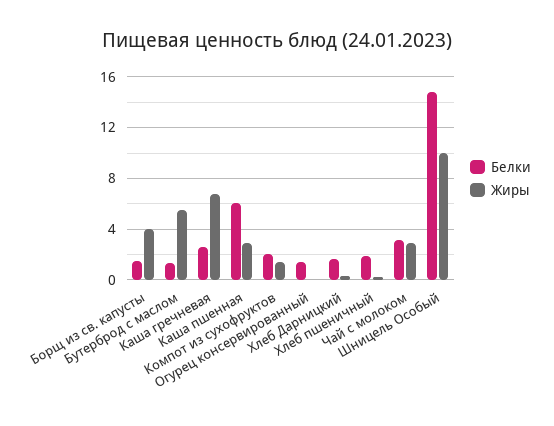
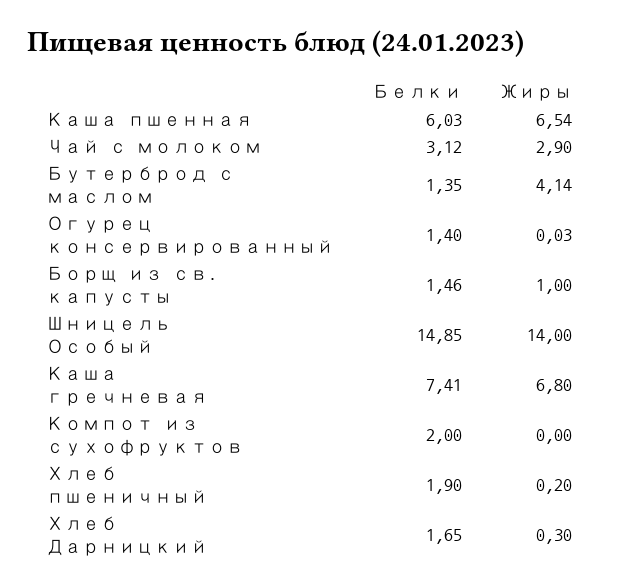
  {
    "Белки": {
      "Борщ из св. капусты": 1.46,
      "Бутерброд с маслом": 1.35,
-     "Каша гречневая": 2.5,
+     "Каша гречневая": 7.41,
      "Каша пшенная": 6.03,
      "Компот из сухофруктов": 2,
      "Огурец консервированный": 1.4,
      "Хлеб Дарницкий": 1.65,
      "Хлеб пшеничный": 1.9,
      "Чай с молоком": 3.12,
      "Шницель Особый": 14.85
    },
    "Жиры": {
-     "Борщ из св. капусты": 4,
+     "Борщ из св. капусты": 1,
-     "Бутерброд с маслом": 5.5,
+     "Бутерброд с маслом": 4.14,
      "Каша гречневая": 6.8,
-     "Каша пшенная": 3,
+     "Каша пшенная": 6.54,
-     "Компот из сухофруктов": 1.5,
+     "Компот из сухофруктов": 0,
      "Огурец консервированный": 0.03,
      "Хлеб Дарницкий": 0.3,
      "Хлеб пшеничный": 0.2,
      "Чай с молоком": 2.9,
-     "Шницель Особый": 10
+     "Шницель Особый": 14
    }
  }

